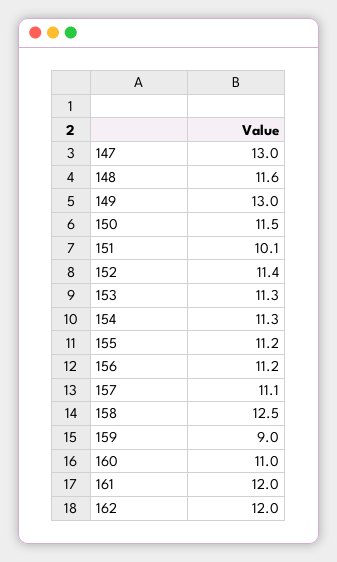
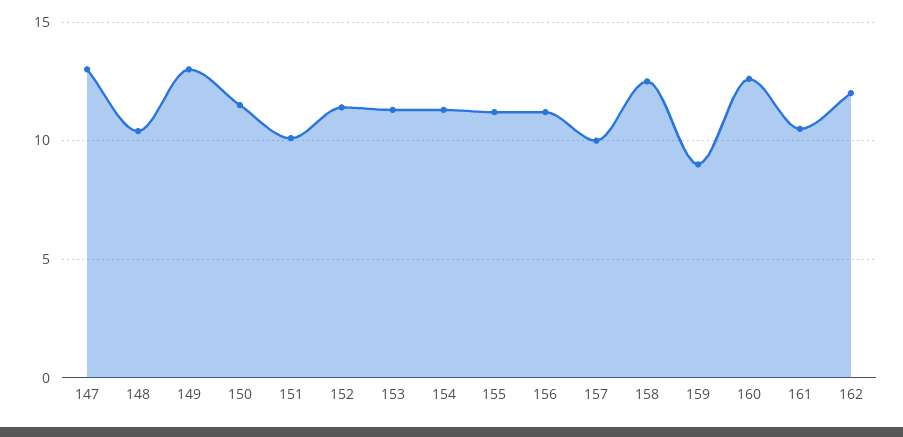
  {
    "147": 13,
-   "148": 11.6,
+   "148": 10.5,
    "149": 13,
    "150": 11.5,
    "151": 10.1,
    "152": 11.4,
    "153": 11.3,
    "154": 11.3,
    "155": 11.2,
    "156": 11.2,
-   "157": 11.1,
+   "157": 10,
    "158": 12.5,
    "159": 9,
-   "160": 11,
+   "160": 12.5,
-   "161": 12,
+   "161": 10.5,
    "162": 12
  }

